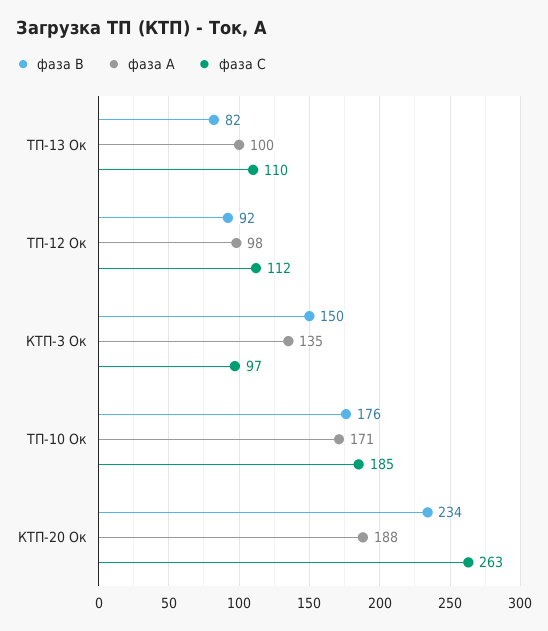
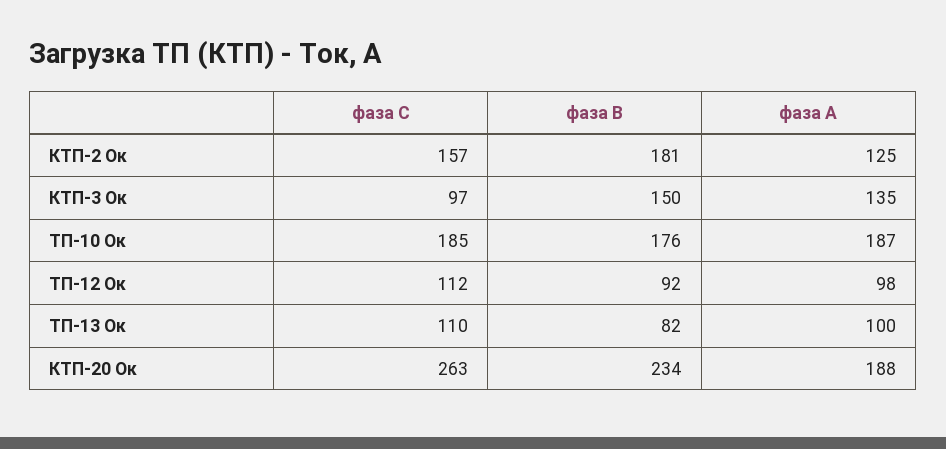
  {
    "фаза В": {
      "ТП-13 Ок": 82,
      "ТП-12 Ок": 92,
      "КТП-3 Ок": 150,
      "ТП-10 Ок": 176,
-     "КТП-20 Ок": 234
+     "КТП-20 Ок": 234,
+     "КТП-2 Ок": 181
    },
    "фаза А": {
      "ТП-13 Ок": 100,
      "ТП-12 Ок": 98,
      "КТП-3 Ок": 135,
-     "ТП-10 Ок": 171,
+     "ТП-10 Ок": 187,
-     "КТП-20 Ок": 188
+     "КТП-20 Ок": 188,
+     "КТП-2 Ок": 125
    },
    "фаза С": {
      "ТП-13 Ок": 110,
      "ТП-12 Ок": 112,
      "КТП-3 Ок": 97,
      "ТП-10 Ок": 185,
-     "КТП-20 Ок": 263
+     "КТП-20 Ок": 263,
+     "КТП-2 Ок": 157
    }
  }

